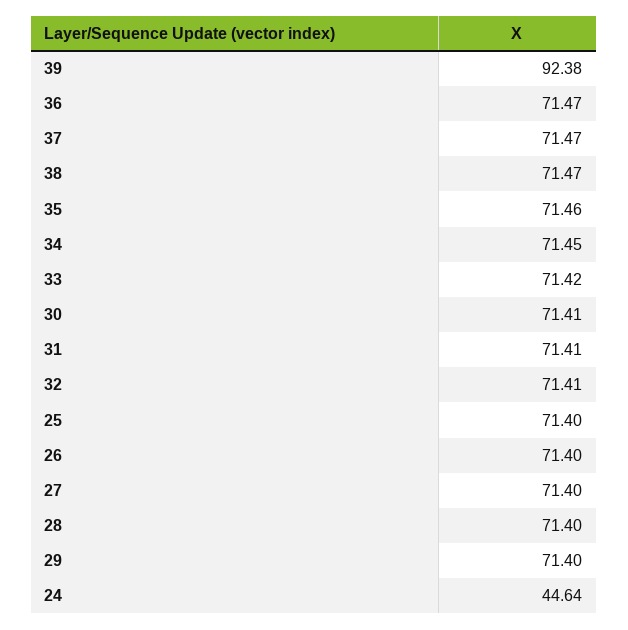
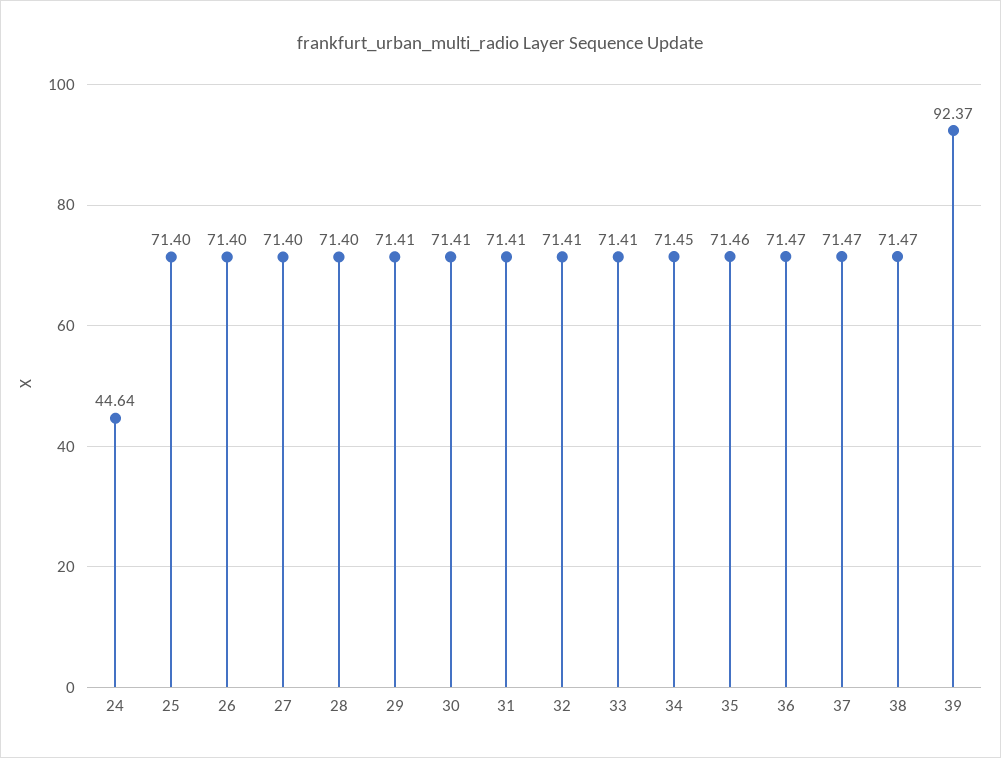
  {
-   "39": 92.38,
+   "39": 92.37,
    "36": 71.47,
    "37": 71.47,
    "38": 71.47,
    "35": 71.46,
    "34": 71.45,
-   "33": 71.42,
+   "33": 71.41,
    "30": 71.41,
    "31": 71.41,
    "32": 71.41,
    "25": 71.4,
    "26": 71.4,
    "27": 71.4,
    "28": 71.4,
-   "29": 71.4,
+   "29": 71.41,
    "24": 44.64
  }

